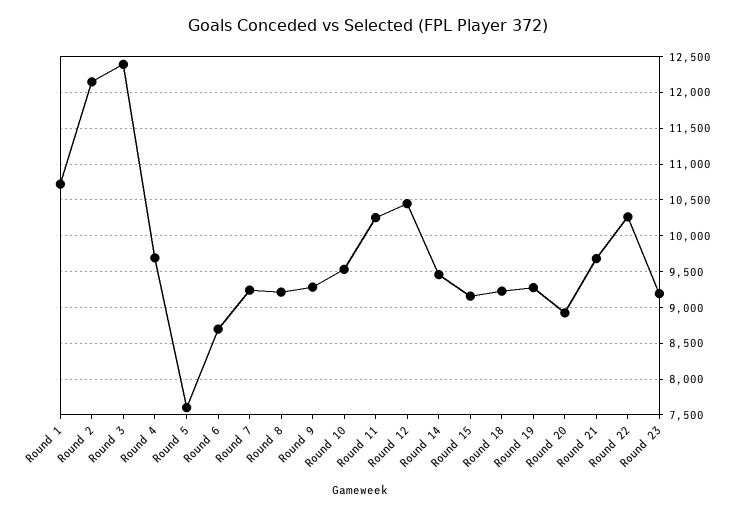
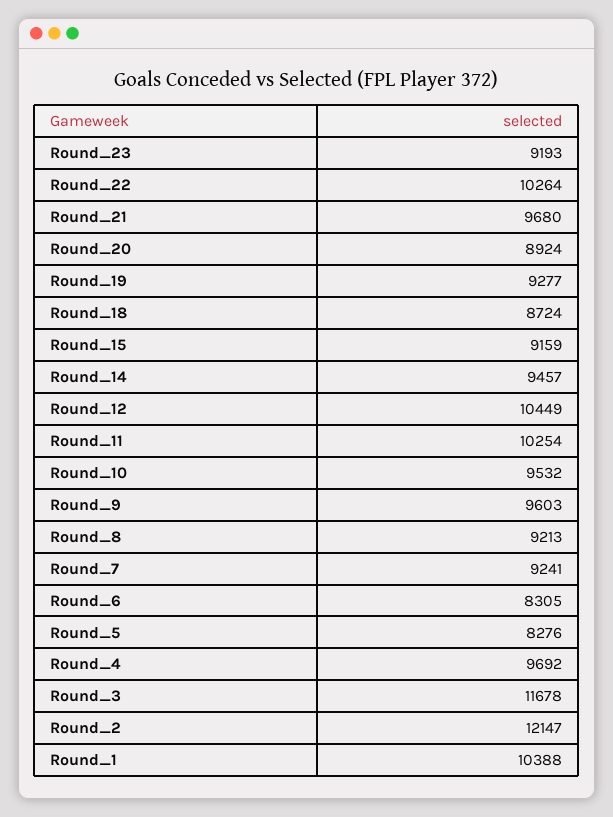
  {
-   "Round 1": 10700,
+   "Round 1": 10388,
    "Round 2": 12147,
-   "Round 3": 12400,
+   "Round 3": 11678,
    "Round 4": 9692,
-   "Round 5": 7600,
+   "Round 5": 8276,
-   "Round 6": 8700,
+   "Round 6": 8305,
    "Round 7": 9241,
    "Round 8": 9213,
-   "Round 9": 9300,
+   "Round 9": 9603,
    "Round 10": 9532,
    "Round 11": 10254,
    "Round 12": 10449,
    "Round 14": 9457,
    "Round 15": 9159,
-   "Round 18": 9200,
+   "Round 18": 8724,
    "Round 19": 9277,
    "Round 20": 8924,
    "Round 21": 9680,
    "Round 22": 10264,
    "Round 23": 9193
  }

